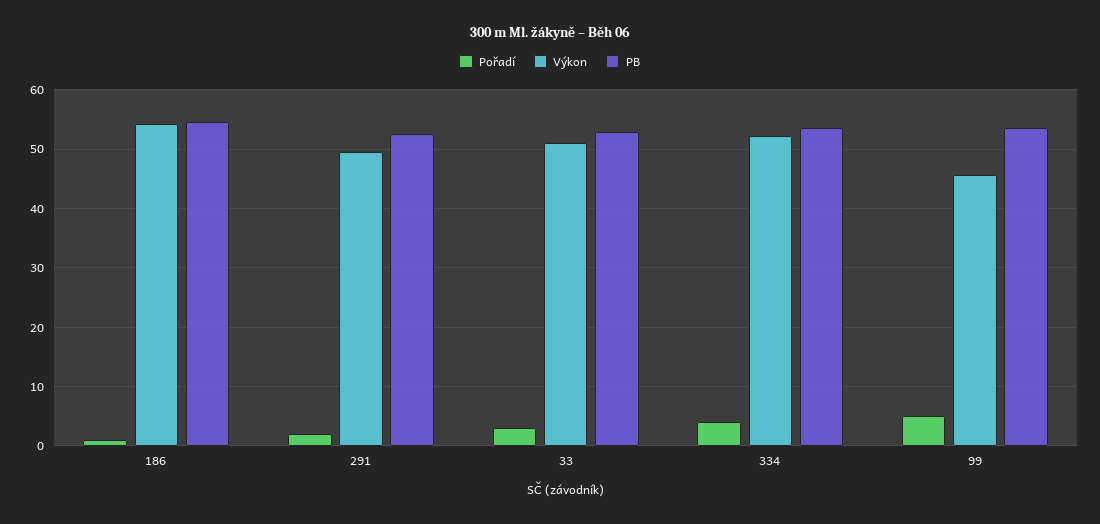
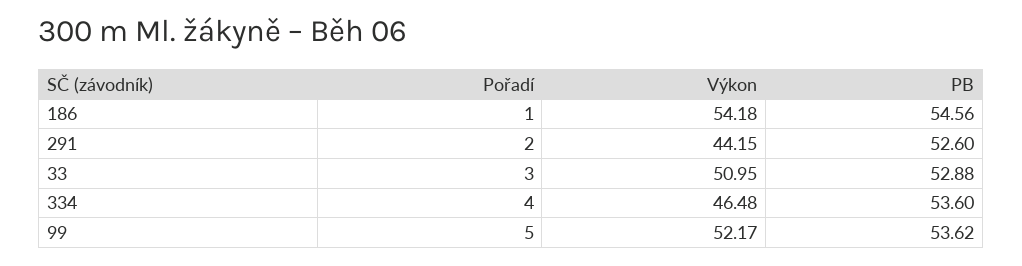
  {
    "Pořadí": {
      "186": 1,
      "291": 2,
      "33": 3,
      "334": 4,
      "99": 5
    },
    "Výkon": {
      "186": 54.18,
-     "291": 50,
+     "291": 44.15,
      "33": 50.95,
-     "334": 52,
+     "334": 46.48,
-     "99": 46
+     "99": 52.17
    },
    "PB": {
      "186": 54.56,
      "291": 52.6,
      "33": 52.88,
      "334": 53.6,
      "99": 53.62
    }
  }

